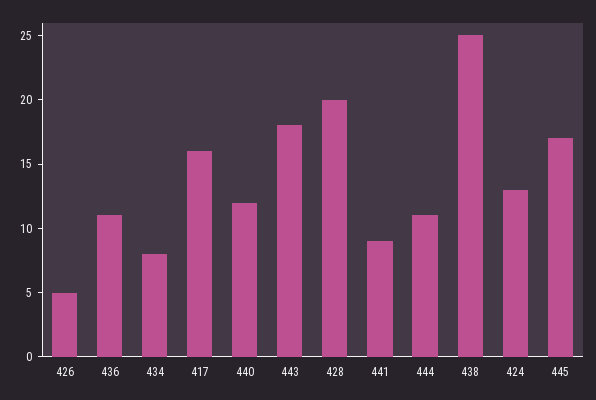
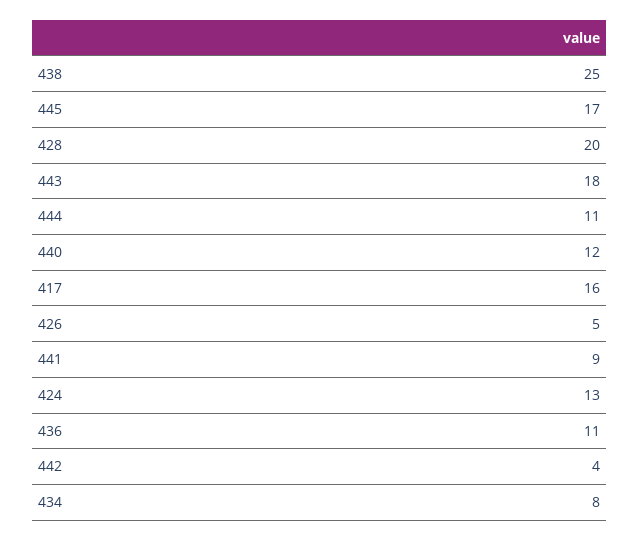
  {
    "426": 5,
    "436": 11,
    "434": 8,
    "417": 16,
    "440": 12,
    "443": 18,
    "428": 20,
    "441": 9,
    "444": 11,
    "438": 25,
    "424": 13,
-   "445": 17
+   "445": 17,
+   "442": 4
  }

